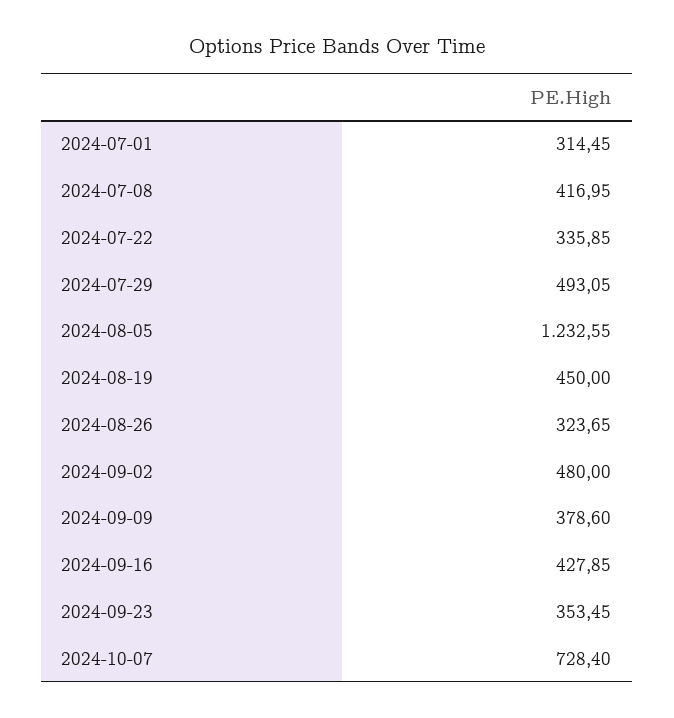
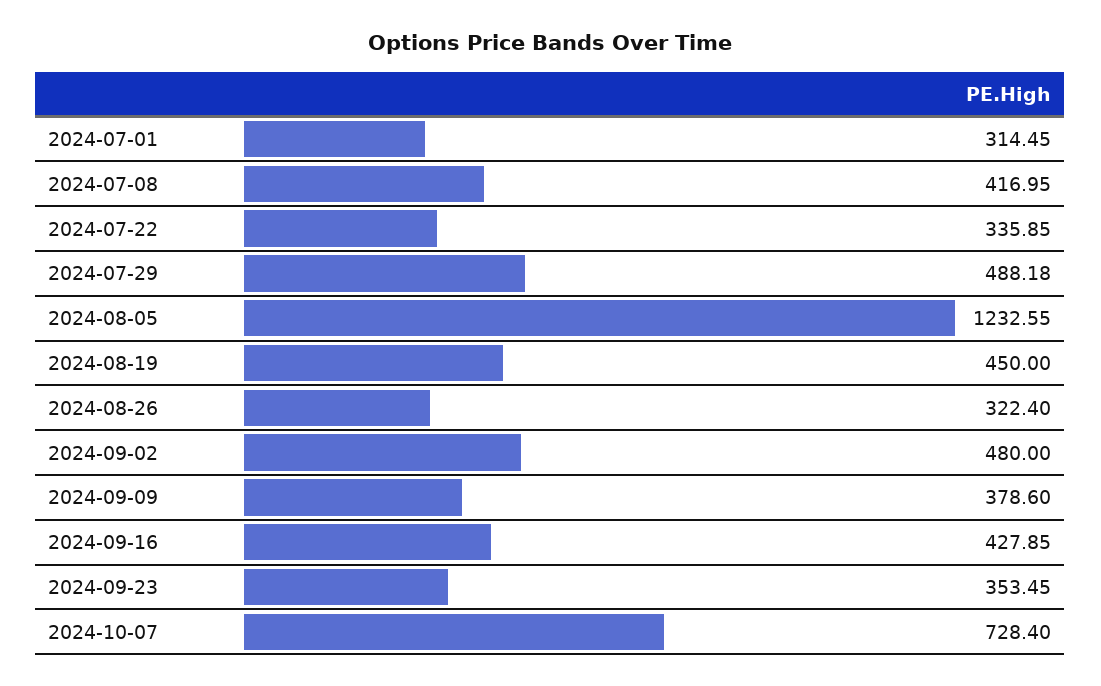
  {
    "2024-07-01": 314.45,
    "2024-07-08": 416.95,
    "2024-07-22": 335.85,
-   "2024-07-29": 493.05,
+   "2024-07-29": 488.18,
    "2024-08-05": 1232.55,
    "2024-08-19": 450,
-   "2024-08-26": 323.65,
+   "2024-08-26": 322.4,
    "2024-09-02": 480,
    "2024-09-09": 378.6,
    "2024-09-16": 427.85,
    "2024-09-23": 353.45,
    "2024-10-07": 728.4
  }

